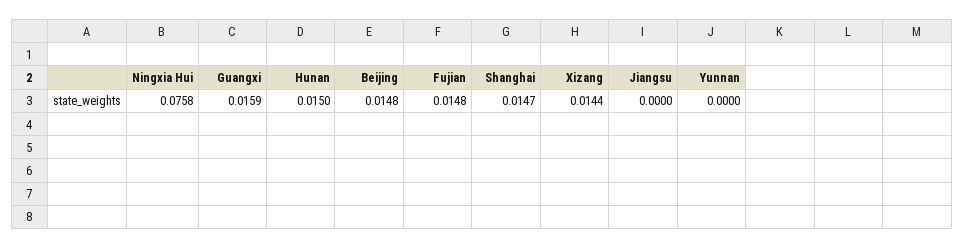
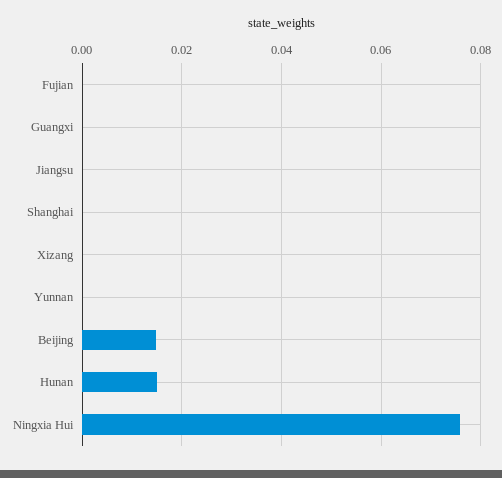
  {
    "Ningxia Hui": 0.0758,
-   "Guangxi": 0.0159,
+   "Guangxi": 0,
    "Hunan": 0.015,
    "Beijing": 0.0148,
-   "Fujian": 0.0148,
+   "Fujian": 0,
-   "Shanghai": 0.0147,
+   "Shanghai": 0,
-   "Xizang": 0.0144,
+   "Xizang": 0,
    "Jiangsu": 0,
    "Yunnan": 0
  }

